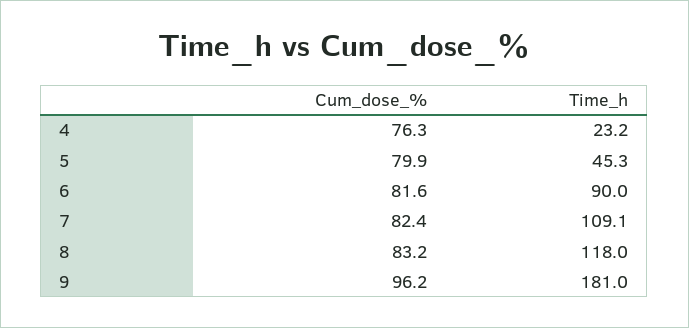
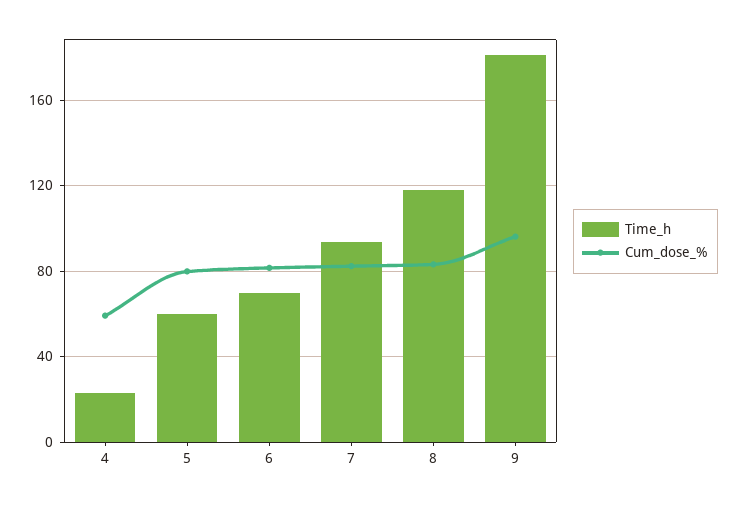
  {
    "Cum_dose_%": {
-     "4": 76.3,
+     "4": 60,
      "5": 79.9,
      "6": 81.6,
      "7": 82.4,
      "8": 83.2,
      "9": 96.2
    },
    "Time_h": {
      "4": 23.2,
-     "5": 45.3,
+     "5": 60,
-     "6": 90,
+     "6": 70,
-     "7": 109.1,
+     "7": 95,
      "8": 118,
      "9": 181
    }
  }

